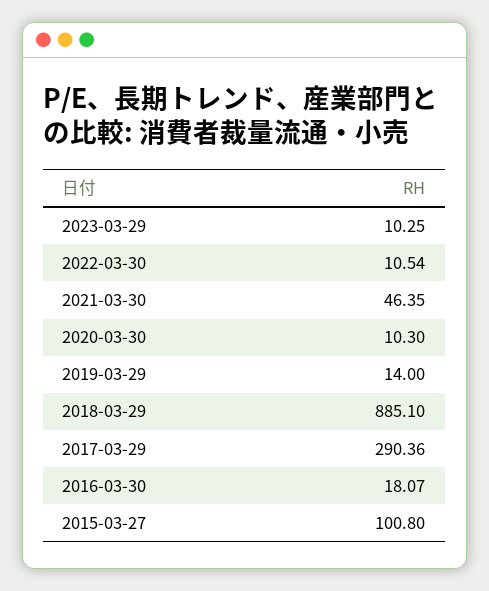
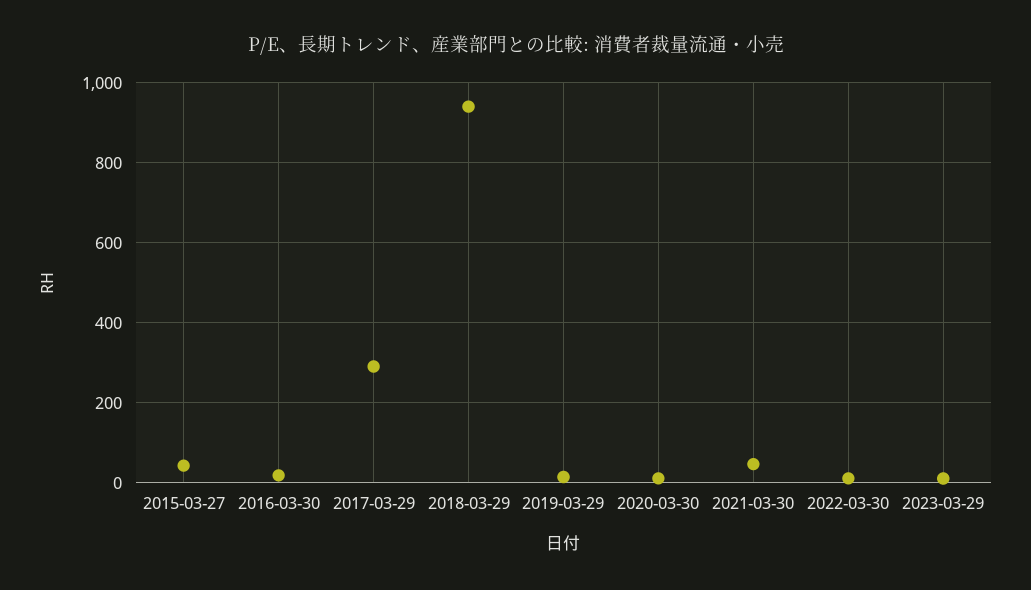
  {
    "2023-03-29": 10.25,
    "2022-03-30": 10.54,
    "2021-03-30": 46.35,
    "2020-03-30": 10.3,
    "2019-03-29": 14,
-   "2018-03-29": 885.1,
+   "2018-03-29": 940,
    "2017-03-29": 290.36,
    "2016-03-30": 18.07,
-   "2015-03-27": 100.8
+   "2015-03-27": 40
  }

